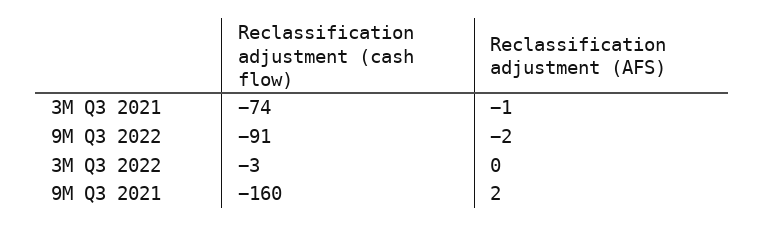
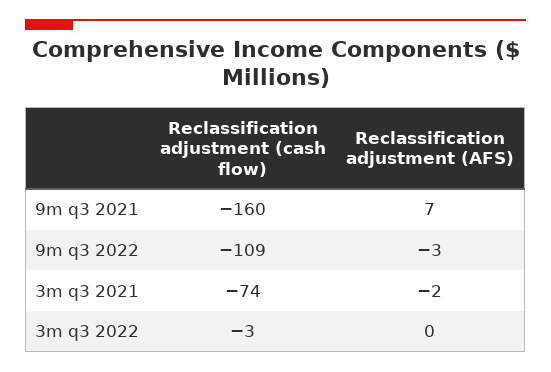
  {
    "Reclassification adjustment (cash flow)": {
      "3M Q3 2021": -74,
-     "9M Q3 2022": -91,
+     "9M Q3 2022": -109,
      "3M Q3 2022": -3,
      "9M Q3 2021": -160
    },
    "Reclassification adjustment (AFS)": {
-     "3M Q3 2021": -1,
+     "3M Q3 2021": -2,
-     "9M Q3 2022": -2,
+     "9M Q3 2022": -3,
      "3M Q3 2022": 0,
-     "9M Q3 2021": 2
+     "9M Q3 2021": 7
    }
  }

